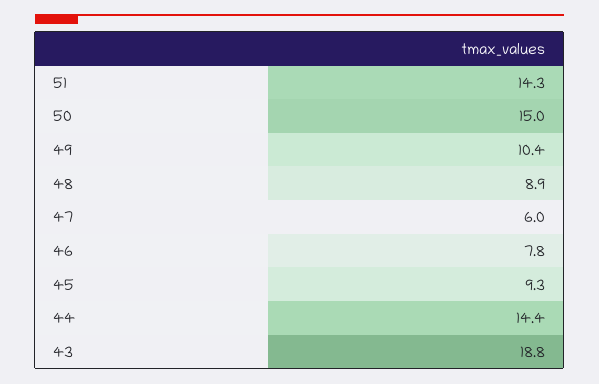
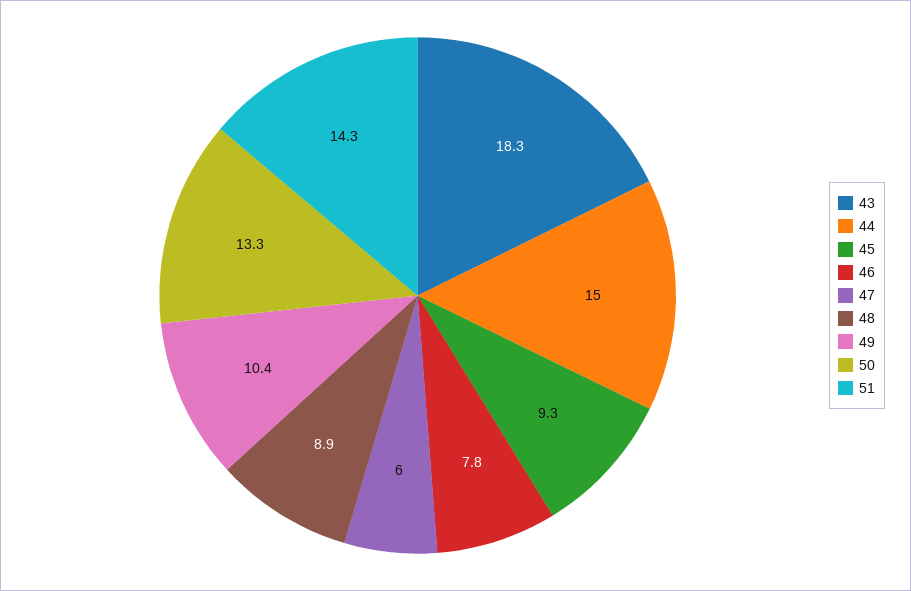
  {
    "51": 14.3,
-   "50": 15,
+   "50": 13.3,
    "49": 10.4,
    "48": 8.9,
    "47": 6,
    "46": 7.8,
    "45": 9.3,
-   "44": 14.4,
+   "44": 15,
-   "43": 18.8
+   "43": 18.3
  }

